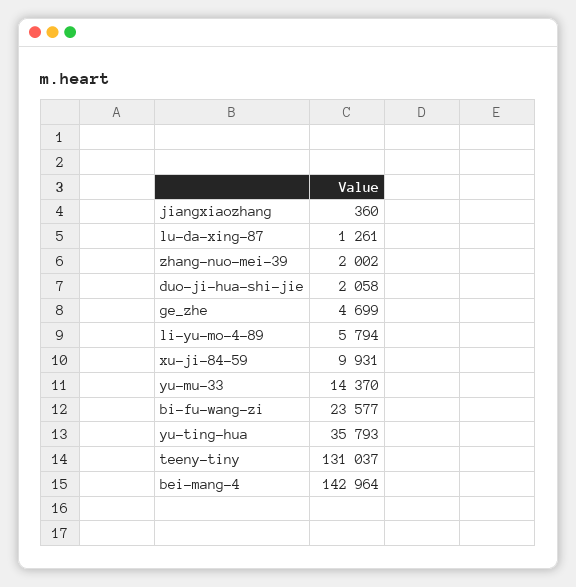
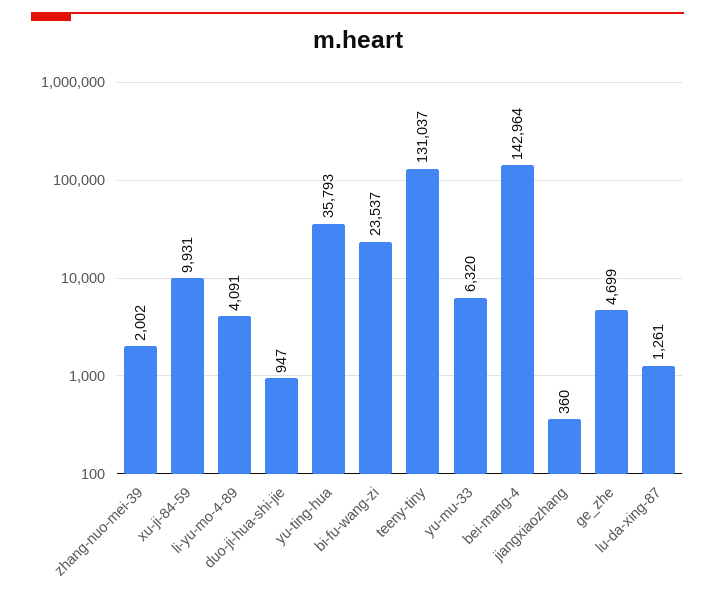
  {
    "jiangxiaozhang": 360,
    "lu-da-xing-87": 1261,
    "zhang-nuo-mei-39": 2002,
-   "duo-ji-hua-shi-jie": 2058,
+   "duo-ji-hua-shi-jie": 947,
    "ge_zhe": 4699,
-   "li-yu-mo-4-89": 5794,
+   "li-yu-mo-4-89": 4091,
    "xu-ji-84-59": 9931,
-   "yu-mu-33": 14370,
+   "yu-mu-33": 6320,
-   "bi-fu-wang-zi": 23577,
+   "bi-fu-wang-zi": 23537,
    "yu-ting-hua": 35793,
    "teeny-tiny": 131037,
    "bei-mang-4": 142964
  }

